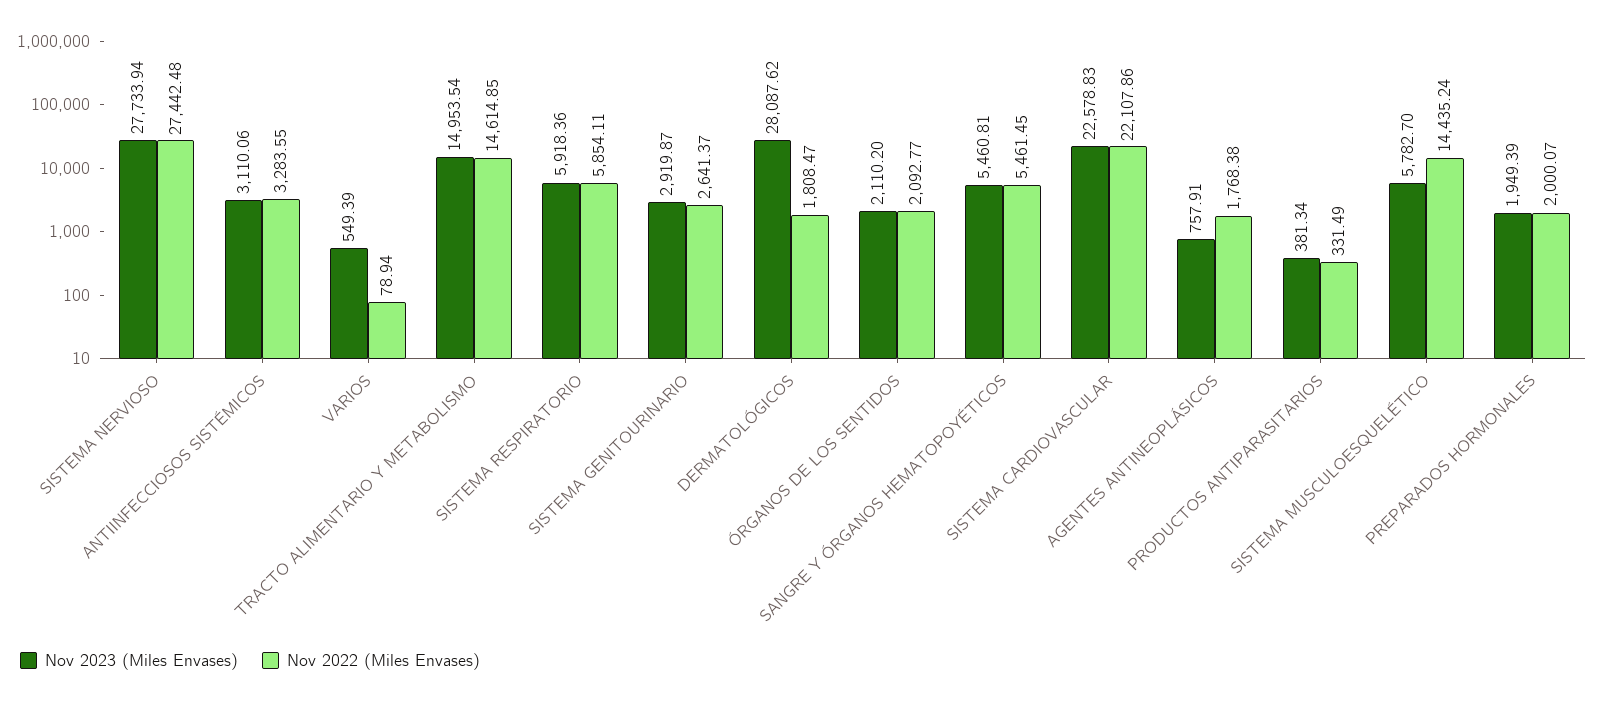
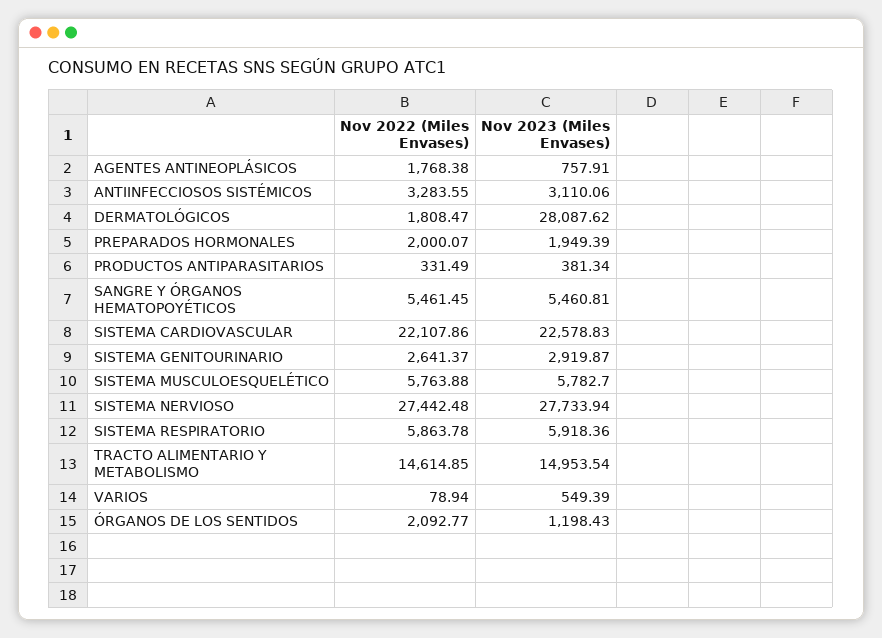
  {
    "Nov 2023 (Miles Envases)": {
      "SISTEMA NERVIOSO": 27733.94,
      "ANTIINFECCIOSOS SISTÉMICOS": 3110.06,
      "VARIOS": 549.39,
      "TRACTO ALIMENTARIO Y METABOLISMO": 14953.54,
      "SISTEMA RESPIRATORIO": 5918.36,
      "SISTEMA GENITOURINARIO": 2919.87,
      "DERMATOLÓGICOS": 28087.62,
-     "ÓRGANOS DE LOS SENTIDOS": 2110.2,
+     "ÓRGANOS DE LOS SENTIDOS": 1198.43,
      "SANGRE Y ÓRGANOS HEMATOPOYÉTICOS": 5460.81,
      "SISTEMA CARDIOVASCULAR": 22578.83,
      "AGENTES ANTINEOPLÁSICOS": 757.91,
      "PRODUCTOS ANTIPARASITARIOS": 381.34,
      "SISTEMA MUSCULOESQUELÉTICO": 5782.7,
      "PREPARADOS HORMONALES": 1949.39
    },
    "Nov 2022 (Miles Envases)": {
      "SISTEMA NERVIOSO": 27442.48,
      "ANTIINFECCIOSOS SISTÉMICOS": 3283.55,
      "VARIOS": 78.94,
      "TRACTO ALIMENTARIO Y METABOLISMO": 14614.85,
-     "SISTEMA RESPIRATORIO": 5854.11,
+     "SISTEMA RESPIRATORIO": 5863.78,
      "SISTEMA GENITOURINARIO": 2641.37,
      "DERMATOLÓGICOS": 1808.47,
      "ÓRGANOS DE LOS SENTIDOS": 2092.77,
      "SANGRE Y ÓRGANOS HEMATOPOYÉTICOS": 5461.45,
      "SISTEMA CARDIOVASCULAR": 22107.86,
      "AGENTES ANTINEOPLÁSICOS": 1768.38,
      "PRODUCTOS ANTIPARASITARIOS": 331.49,
-     "SISTEMA MUSCULOESQUELÉTICO": 14435.24,
+     "SISTEMA MUSCULOESQUELÉTICO": 5763.88,
      "PREPARADOS HORMONALES": 2000.07
    }
  }

